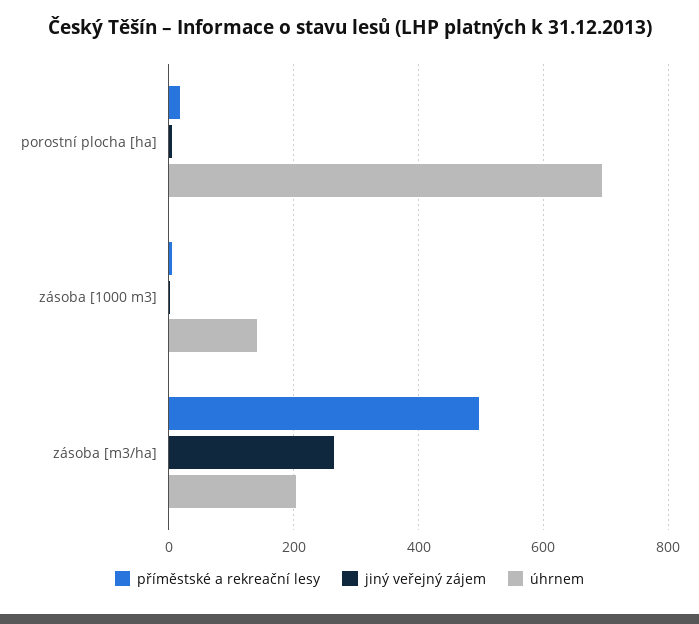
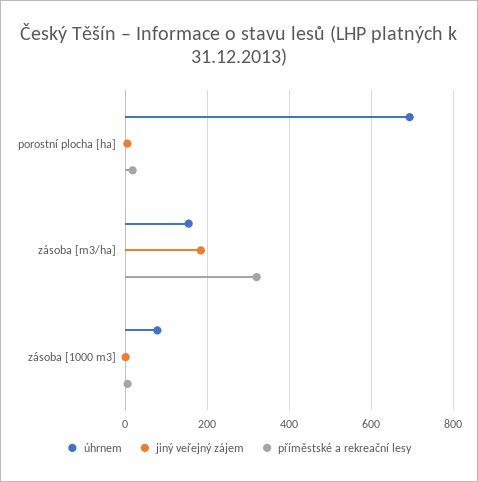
  {
    "příměstské a rekreační lesy": {
      "porostní plocha [ha]": 20,
      "zásoba [1000 m3]": 0,
-     "zásoba [m3/ha]": 500
+     "zásoba [m3/ha]": 320
    },
    "jiný veřejný zájem": {
      "porostní plocha [ha]": 0,
      "zásoba [1000 m3]": 0,
-     "zásoba [m3/ha]": 260
+     "zásoba [m3/ha]": 180
    },
    "úhrnem": {
      "porostní plocha [ha]": 700,
-     "zásoba [1000 m3]": 140,
+     "zásoba [1000 m3]": 80,
-     "zásoba [m3/ha]": 200
+     "zásoba [m3/ha]": 160
    }
  }

